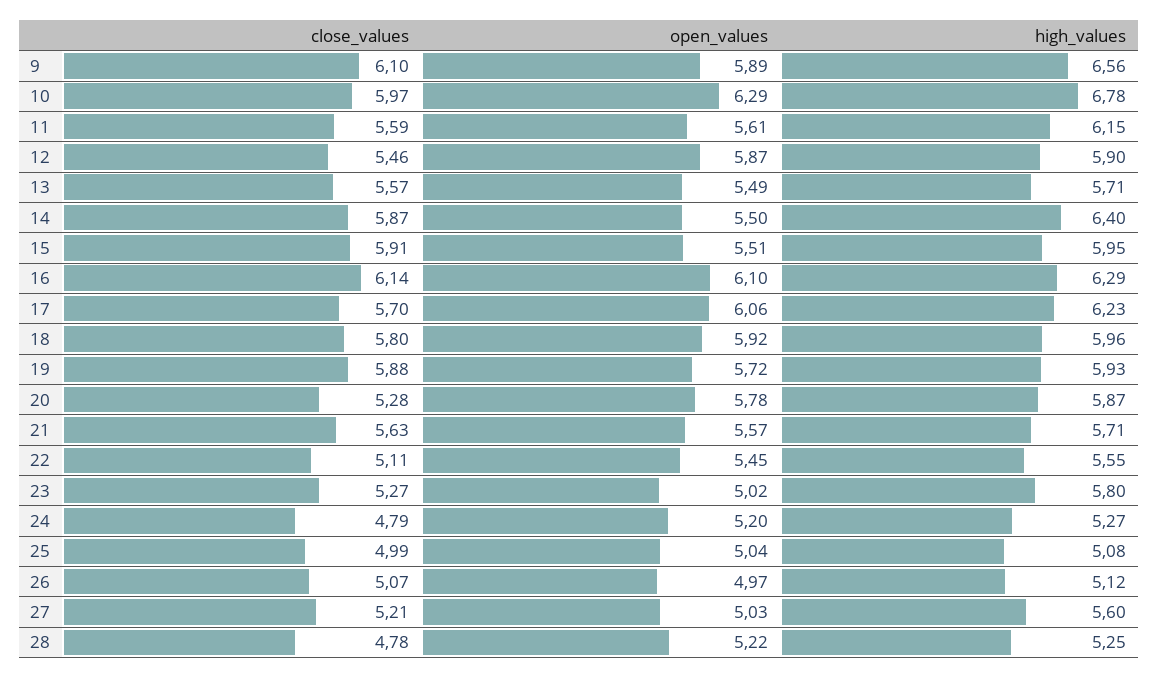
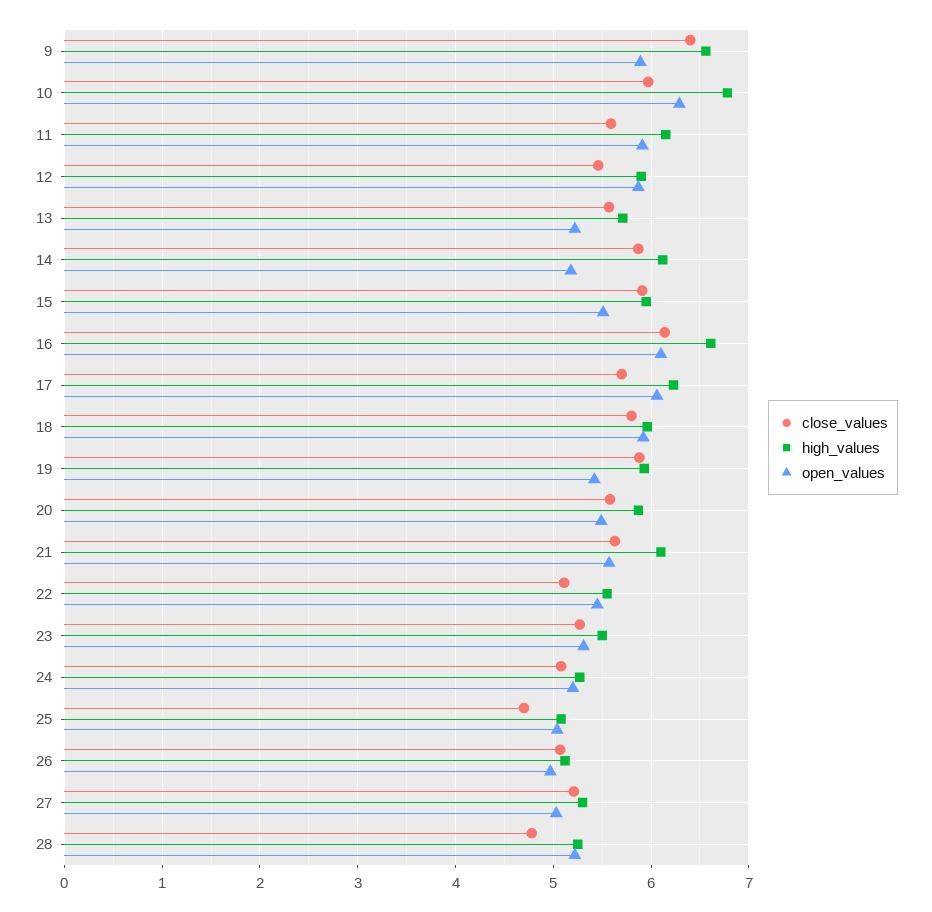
  {
    "close_values": {
-     "9": 6.1,
+     "9": 6.4,
      "10": 5.97,
      "11": 5.59,
      "12": 5.46,
      "13": 5.57,
      "14": 5.87,
      "15": 5.91,
      "16": 6.14,
      "17": 5.7,
      "18": 5.8,
      "19": 5.88,
-     "20": 5.28,
+     "20": 5.6,
      "21": 5.63,
      "22": 5.11,
      "23": 5.27,
-     "24": 4.79,
+     "24": 5.1,
-     "25": 4.99,
+     "25": 4.7,
      "26": 5.07,
      "27": 5.21,
      "28": 4.78
    },
    "open_values": {
      "9": 5.89,
      "10": 6.29,
-     "11": 5.61,
+     "11": 5.9,
      "12": 5.87,
-     "13": 5.49,
+     "13": 5.2,
-     "14": 5.5,
+     "14": 5.2,
      "15": 5.51,
      "16": 6.1,
      "17": 6.06,
      "18": 5.92,
-     "19": 5.72,
+     "19": 5.4,
-     "20": 5.78,
+     "20": 5.5,
      "21": 5.57,
      "22": 5.45,
-     "23": 5.02,
+     "23": 5.3,
      "24": 5.2,
      "25": 5.04,
      "26": 4.97,
      "27": 5.03,
      "28": 5.22
    },
    "high_values": {
      "9": 6.56,
      "10": 6.78,
      "11": 6.15,
      "12": 5.9,
      "13": 5.71,
-     "14": 6.4,
+     "14": 6.1,
      "15": 5.95,
-     "16": 6.29,
+     "16": 6.6,
      "17": 6.23,
      "18": 5.96,
      "19": 5.93,
      "20": 5.87,
-     "21": 5.71,
+     "21": 6.1,
      "22": 5.55,
-     "23": 5.8,
+     "23": 5.5,
      "24": 5.27,
      "25": 5.08,
      "26": 5.12,
-     "27": 5.6,
+     "27": 5.3,
      "28": 5.25
    }
  }

